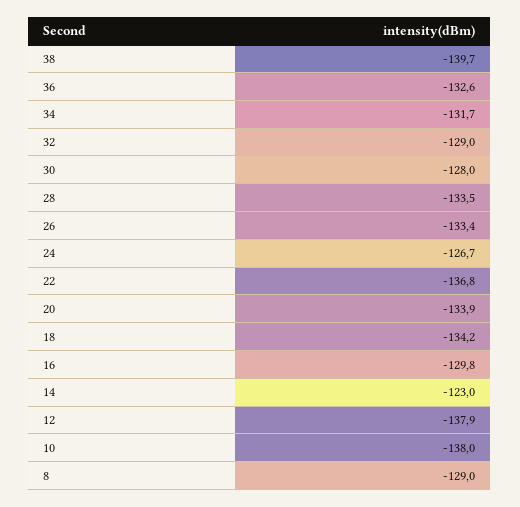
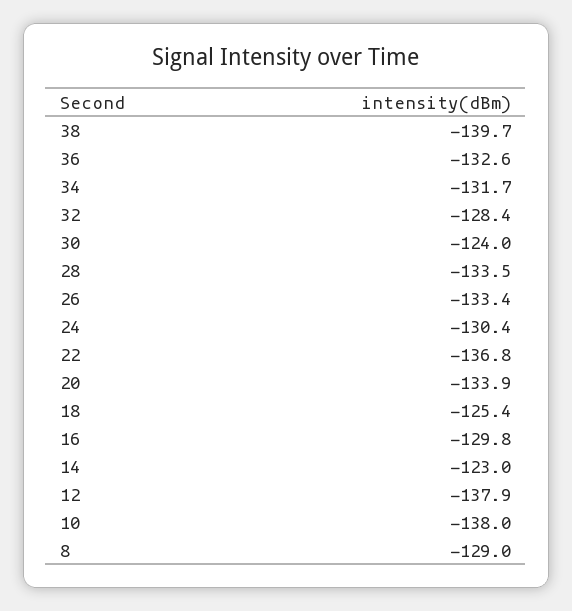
  {
    "38": -139.7,
    "36": -132.6,
    "34": -131.7,
-   "32": -129,
+   "32": -128.4,
-   "30": -128,
+   "30": -124,
    "28": -133.5,
    "26": -133.4,
-   "24": -126.7,
+   "24": -130.4,
    "22": -136.8,
    "20": -133.9,
-   "18": -134.2,
+   "18": -125.4,
    "16": -129.8,
    "14": -123,
    "12": -137.9,
    "10": -138,
    "8": -129
  }

